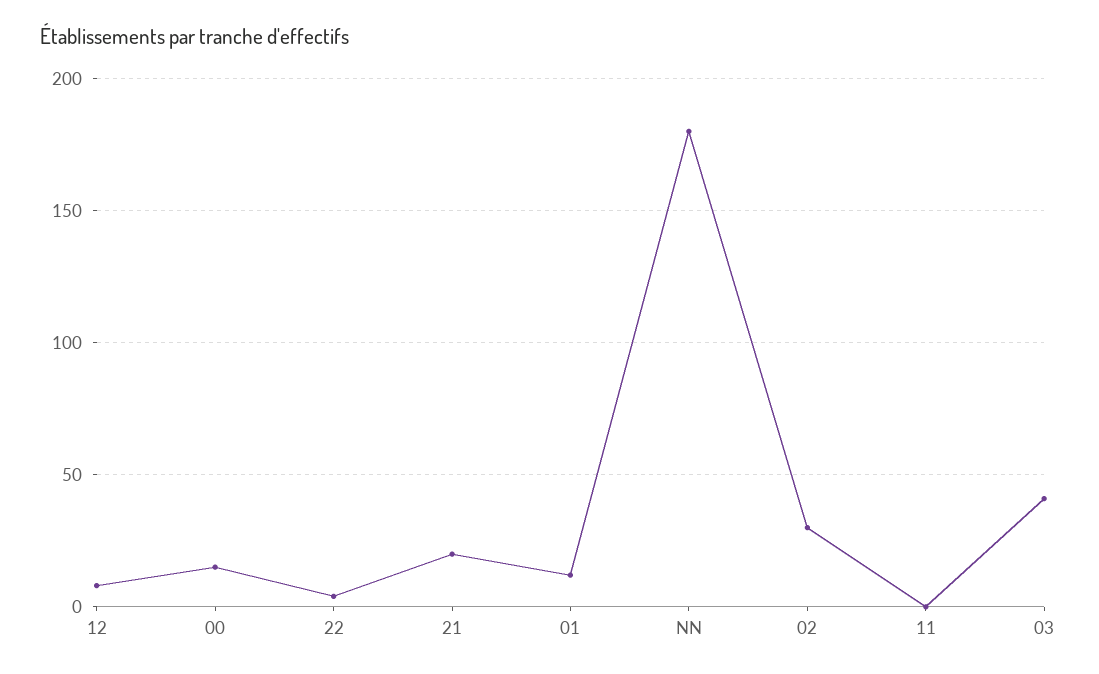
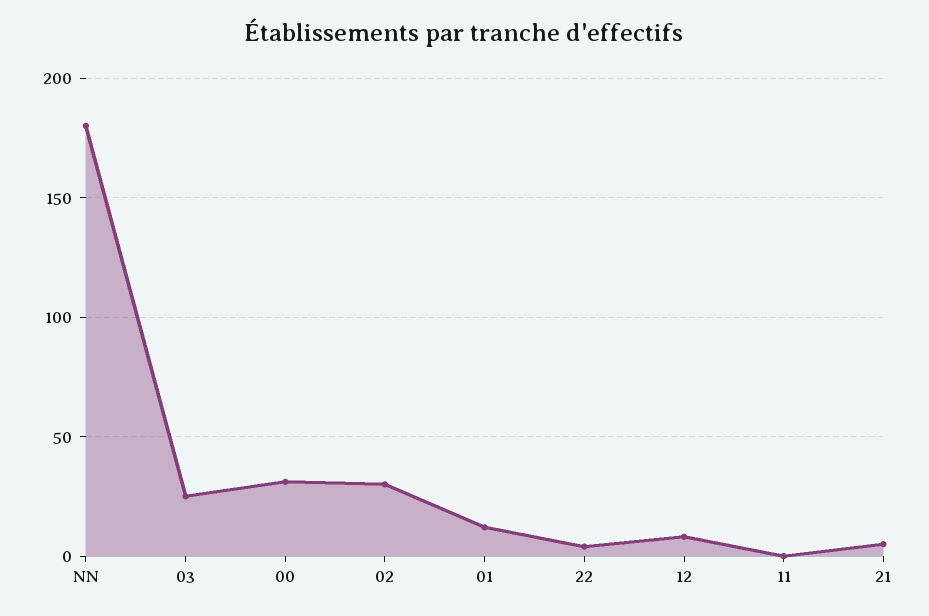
  {
    "12": 10,
-   "00": 15,
+   "00": 30,
    "22": 5,
-   "21": 20,
+   "21": 5,
    "01": 10,
    "NN": 180,
    "02": 30,
    "11": 0,
-   "03": 40
+   "03": 25
  }

